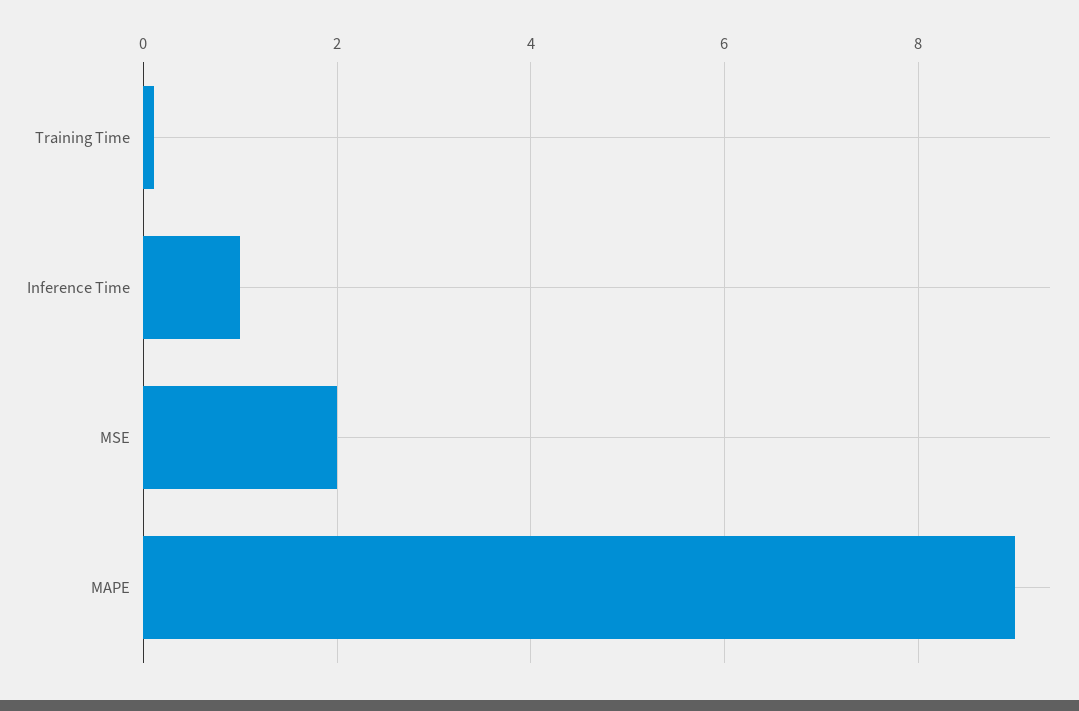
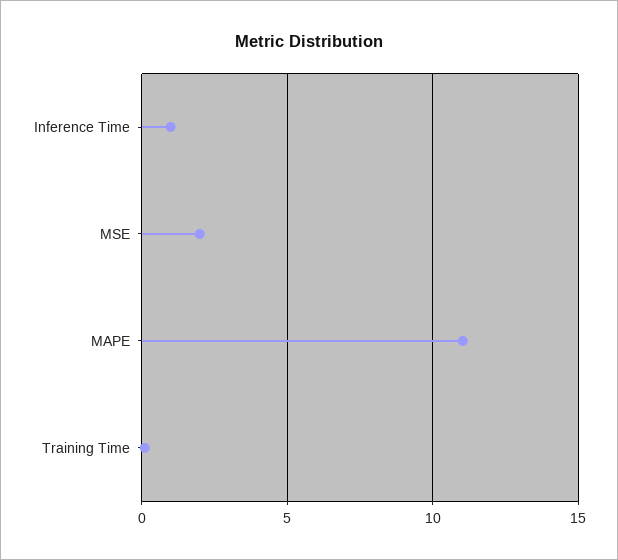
  {
    "Training Time": 0.2,
    "Inference Time": 1,
    "MSE": 2,
-   "MAPE": 9
+   "MAPE": 11
  }

